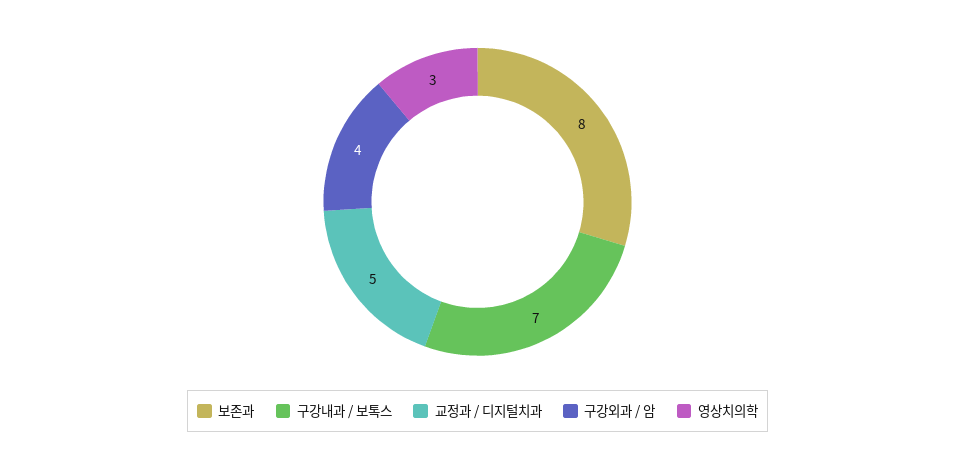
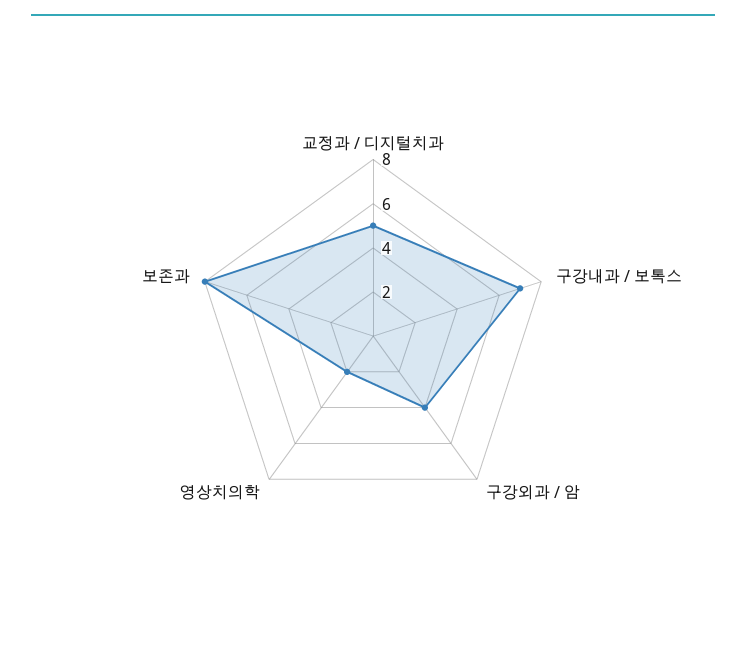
  {
    "보존과": 8,
    "구강내과 / 보톡스": 7,
    "교정과 / 디지털치과": 5,
    "구강외과 / 암": 4,
-   "영상치의학": 3
+   "영상치의학": 2
  }

